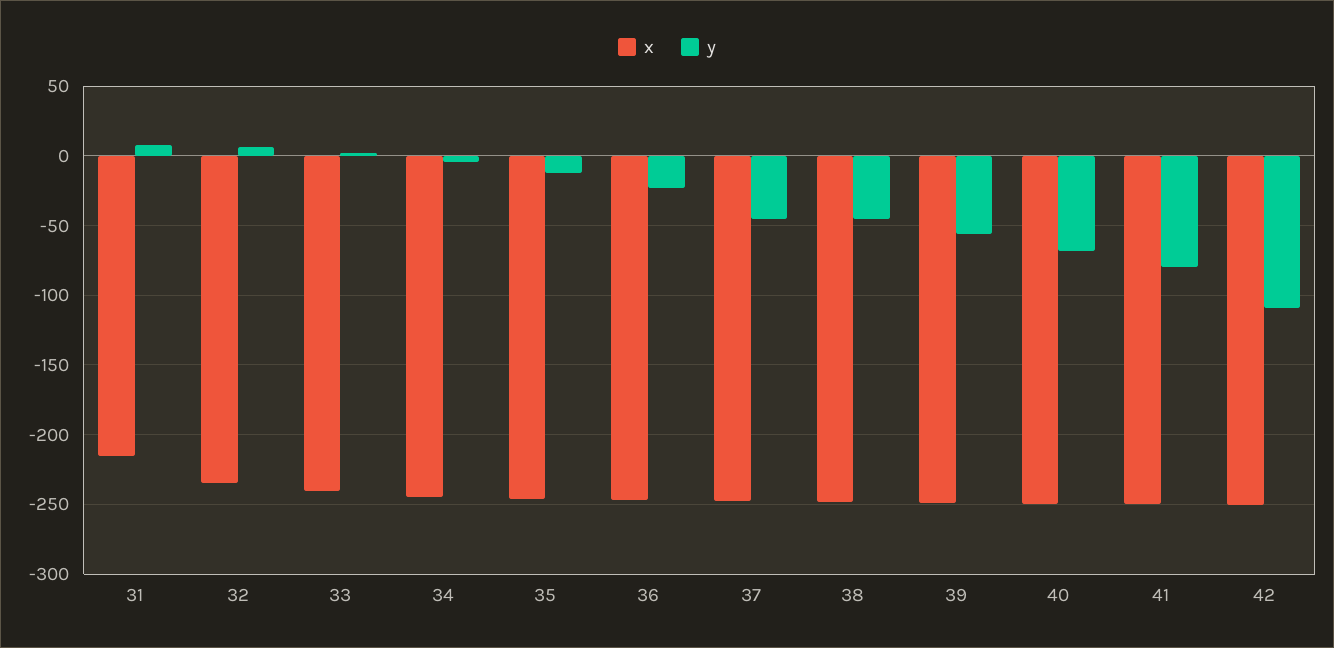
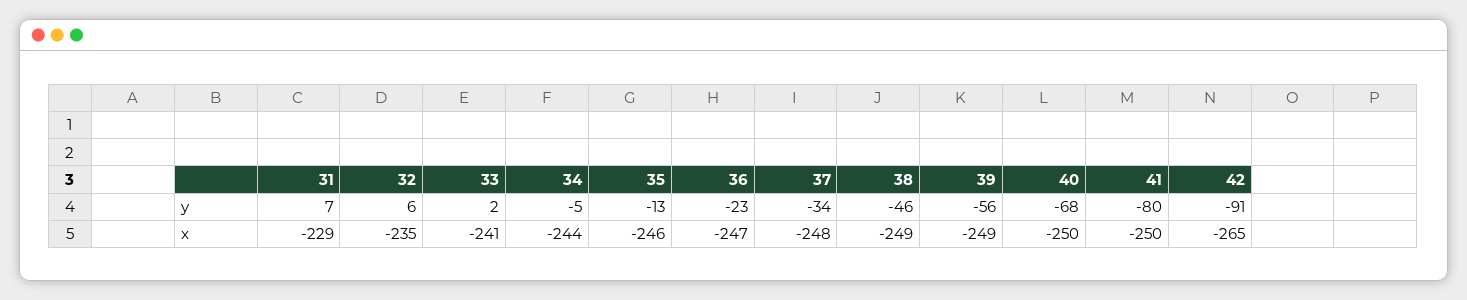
  {
    "x": {
-     "31": -215,
+     "31": -229,
      "32": -235,
      "33": -241,
      "34": -244,
      "35": -246,
      "36": -247,
      "37": -248,
      "38": -249,
      "39": -249,
      "40": -250,
      "41": -250,
-     "42": -250
+     "42": -265
    },
    "y": {
      "31": 7,
      "32": 6,
      "33": 2,
      "34": -5,
      "35": -13,
      "36": -23,
-     "37": -45,
+     "37": -34,
      "38": -46,
      "39": -56,
      "40": -68,
      "41": -80,
-     "42": -110
+     "42": -91
    }
  }

